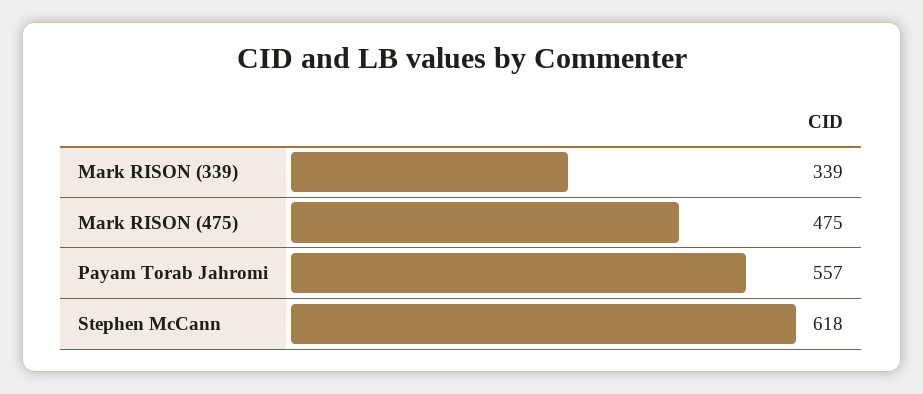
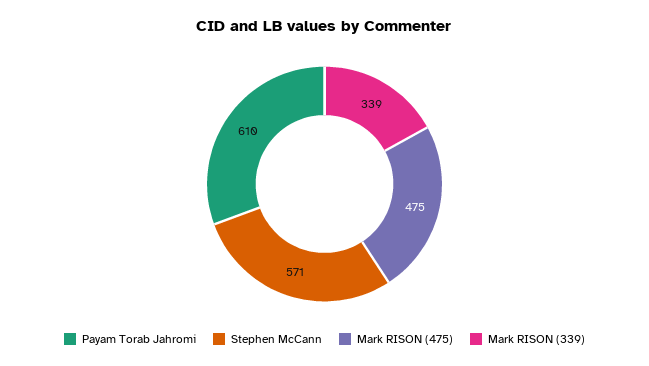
  {
    "Mark RISON (339)": 339,
    "Mark RISON (475)": 475,
-   "Payam Torab Jahromi": 557,
+   "Payam Torab Jahromi": 610,
-   "Stephen McCann": 618
+   "Stephen McCann": 571
  }

